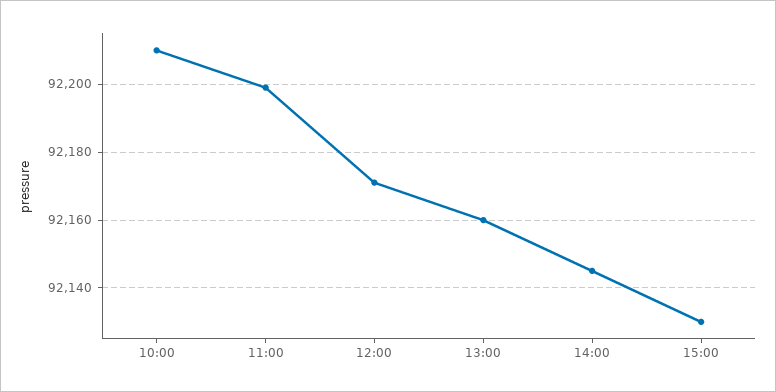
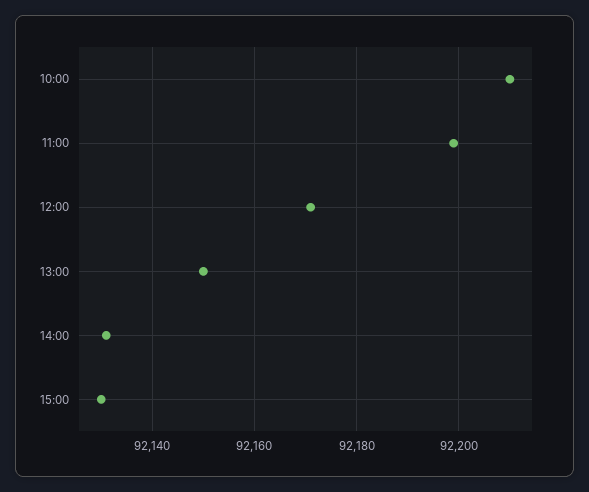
  {
    "10:00": 92210,
    "11:00": 92200,
    "12:00": 92170,
-   "13:00": 92160,
+   "13:00": 92150,
-   "14:00": 92145,
+   "14:00": 92130,
    "15:00": 92130
  }

